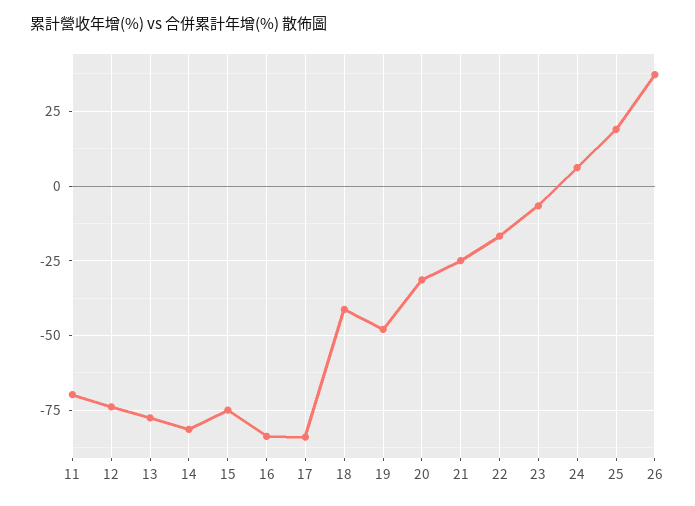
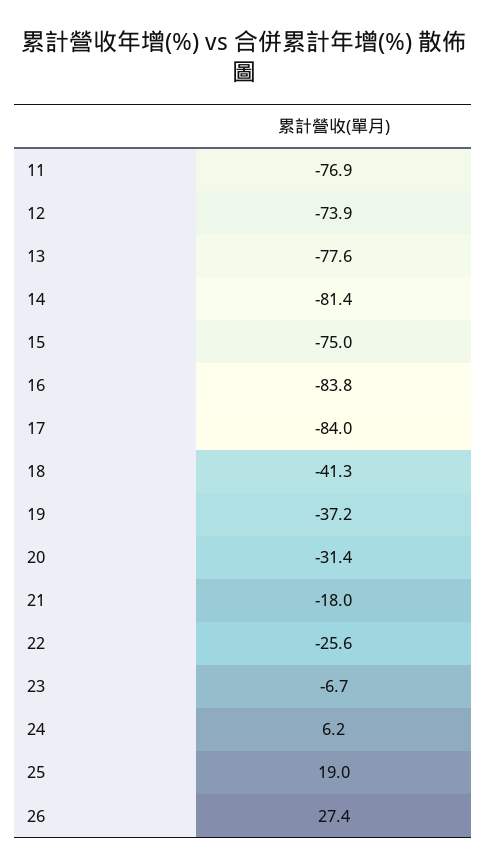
  {
-   "11": -70,
+   "11": -76.9,
    "12": -73.9,
    "13": -77.6,
    "14": -81.4,
    "15": -75,
    "16": -83.8,
    "17": -84,
    "18": -41.3,
-   "19": -47.5,
+   "19": -37.2,
    "20": -31.4,
-   "21": -25,
+   "21": -18,
-   "22": -17.5,
+   "22": -25.6,
    "23": -6.7,
    "24": 6.2,
    "25": 19,
-   "26": 37.5
+   "26": 27.4
  }

